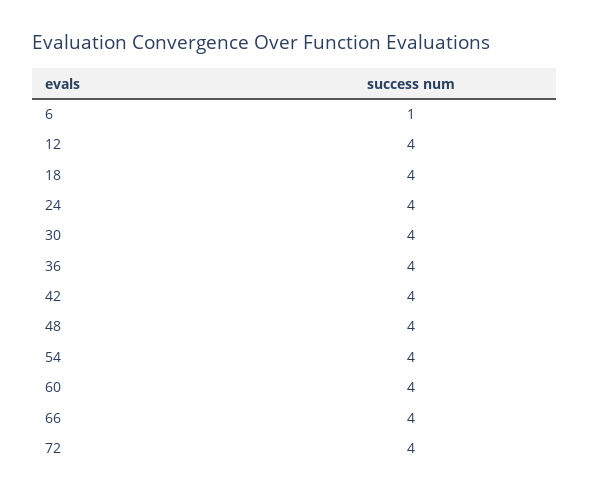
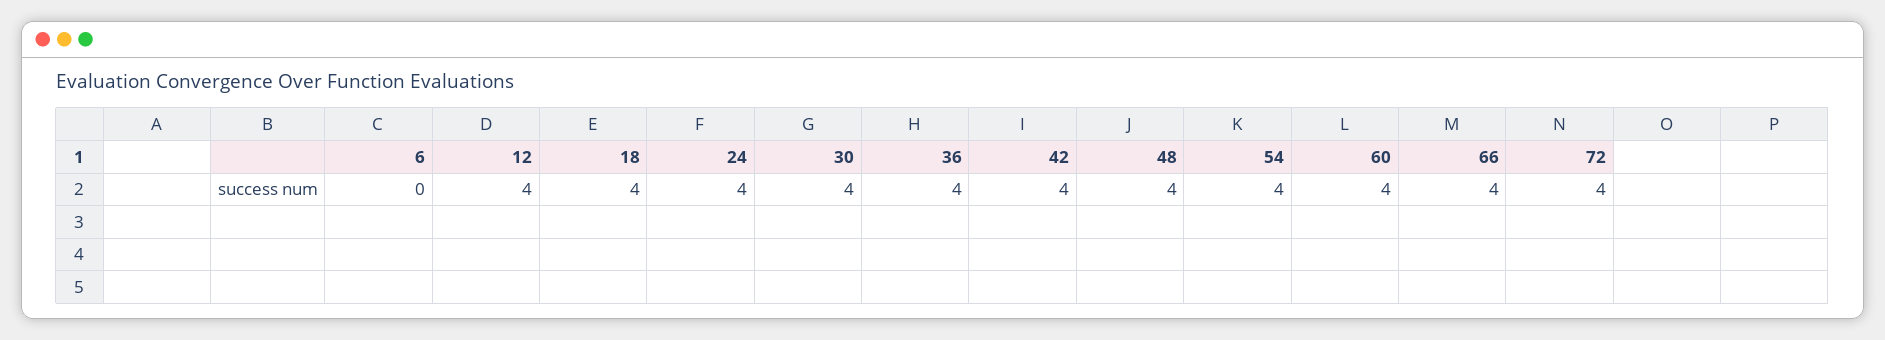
  {
-   "6": 1,
+   "6": 0,
    "12": 4,
    "18": 4,
    "24": 4,
    "30": 4,
    "36": 4,
    "42": 4,
    "48": 4,
    "54": 4,
    "60": 4,
    "66": 4,
    "72": 4
  }

